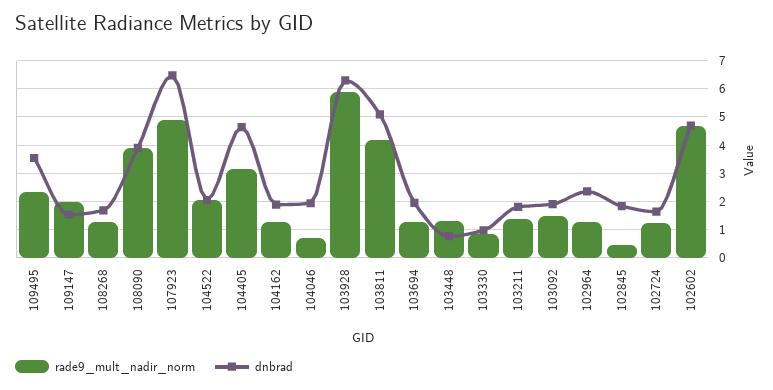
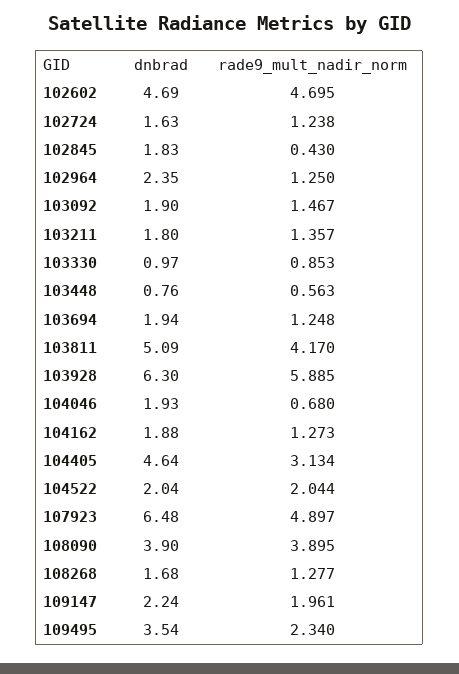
  {
    "rade9_mult_nadir_norm": {
      "109495": 2.34,
      "109147": 1.961,
      "108268": 1.277,
      "108090": 3.895,
      "107923": 4.897,
      "104522": 2.044,
      "104405": 3.134,
      "104162": 1.273,
      "104046": 0.68,
      "103928": 5.885,
      "103811": 4.17,
      "103694": 1.248,
-     "103448": 1.25,
+     "103448": 0.563,
      "103330": 0.853,
      "103211": 1.357,
      "103092": 1.467,
      "102964": 1.25,
      "102845": 0.43,
      "102724": 1.238,
      "102602": 4.695
    },
    "dnbrad": {
      "109495": 3.54,
-     "109147": 1.5,
+     "109147": 2.24,
      "108268": 1.68,
      "108090": 3.9,
      "107923": 6.48,
      "104522": 2.04,
      "104405": 4.64,
      "104162": 1.88,
      "104046": 1.93,
      "103928": 6.3,
      "103811": 5.09,
      "103694": 1.94,
      "103448": 0.76,
      "103330": 0.97,
      "103211": 1.8,
      "103092": 1.9,
      "102964": 2.35,
      "102845": 1.83,
      "102724": 1.63,
      "102602": 4.69
    }
  }

